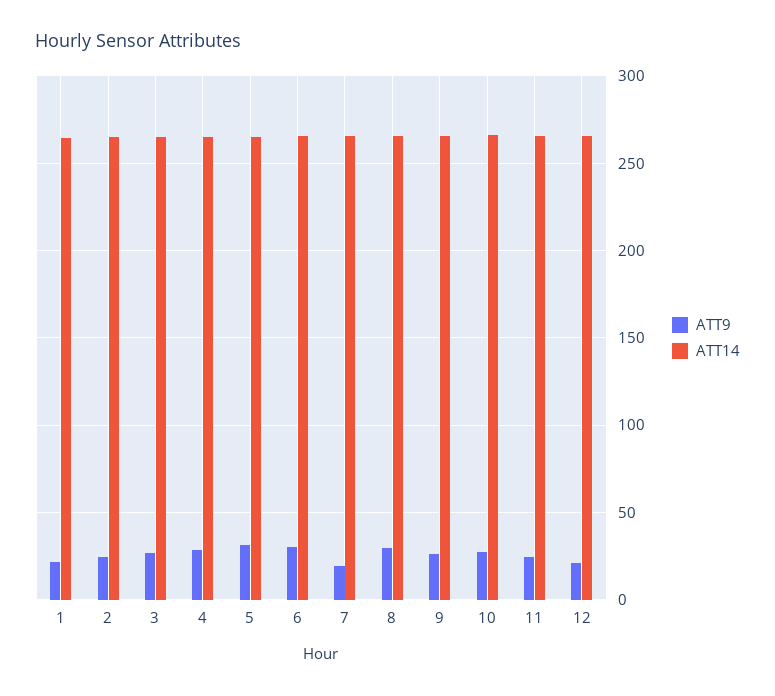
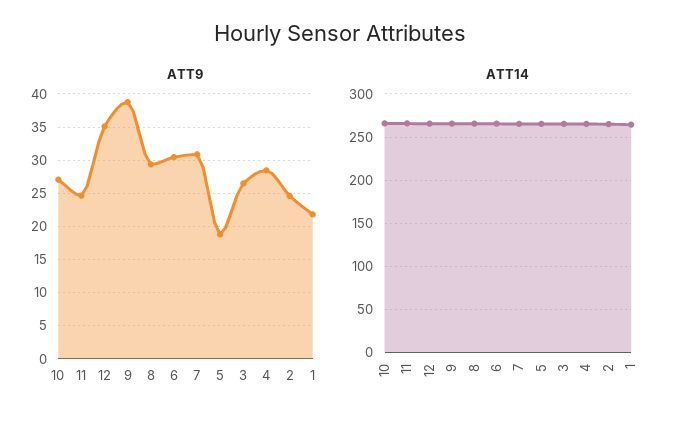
  {
    "ATT9": {
      "1": 22,
      "2": 25,
      "3": 27,
      "4": 28,
-     "5": 30,
+     "5": 19,
      "6": 30,
-     "7": 20,
+     "7": 31,
      "8": 29,
-     "9": 25,
+     "9": 39,
      "10": 27,
      "11": 25,
-     "12": 20
+     "12": 35
    },
    "ATT14": {
      "1": 265,
      "2": 265,
      "3": 265,
      "4": 265,
      "5": 265,
      "6": 265,
      "7": 265,
      "8": 265,
      "9": 265,
      "10": 265,
      "11": 265,
      "12": 265
    }
  }

